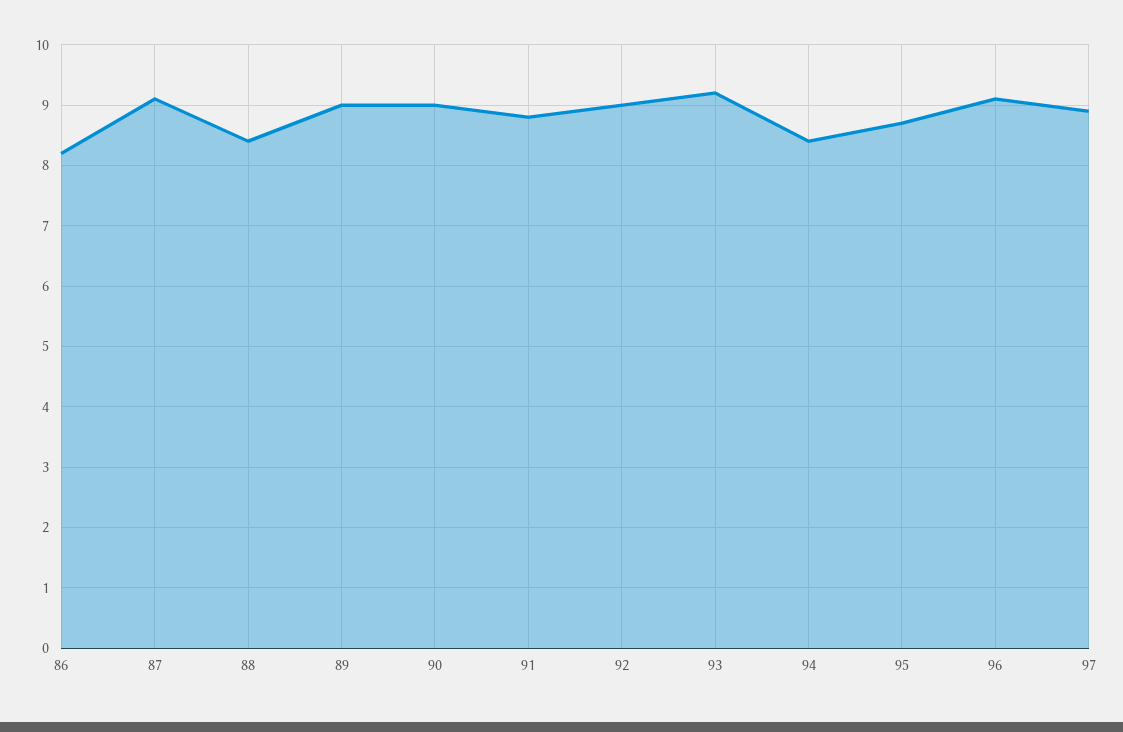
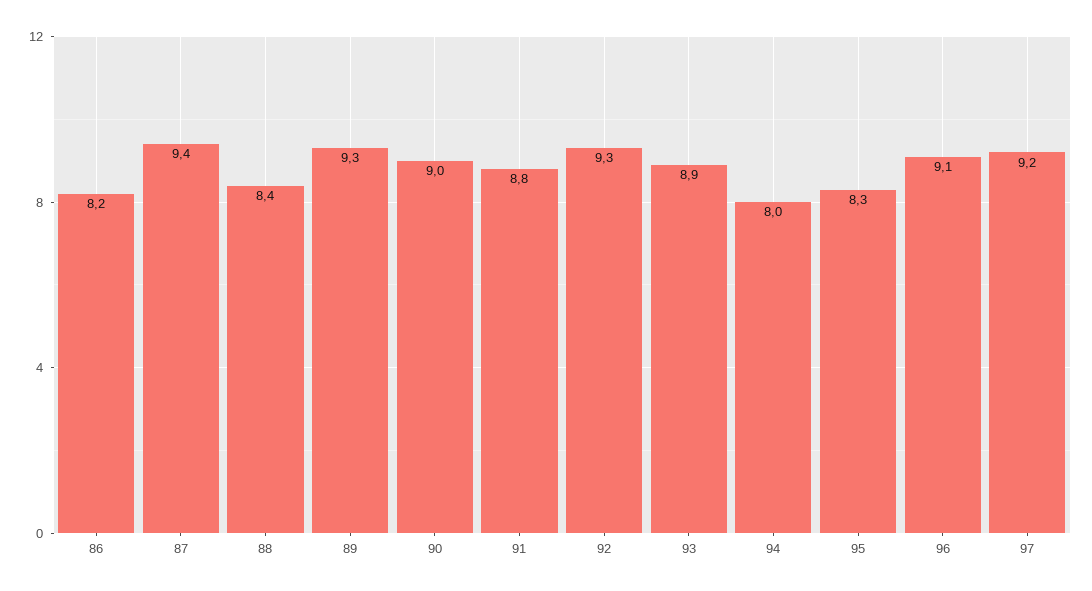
  {
    "86": 8.2,
-   "87": 9.1,
+   "87": 9.4,
    "88": 8.4,
-   "89": 9,
+   "89": 9.3,
    "90": 9,
    "91": 8.8,
-   "92": 9,
+   "92": 9.3,
-   "93": 9.2,
+   "93": 8.9,
-   "94": 8.4,
+   "94": 8,
-   "95": 8.7,
+   "95": 8.3,
    "96": 9.1,
-   "97": 8.9
+   "97": 9.2
  }

